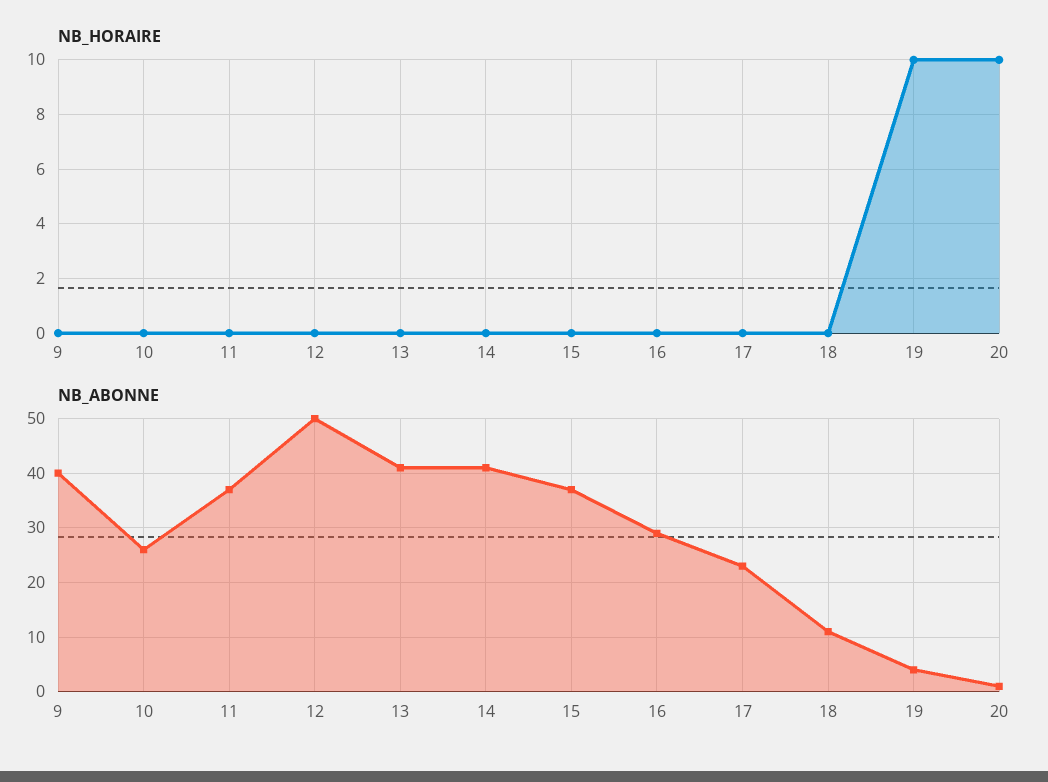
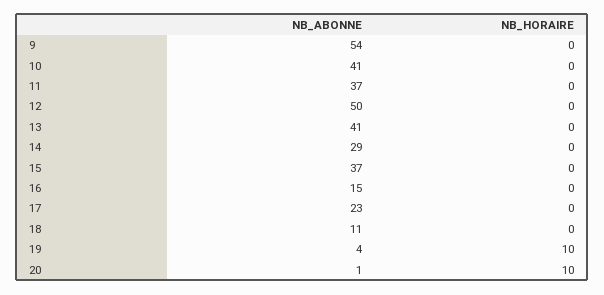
  {
    "NB_HORAIRE": {
      "9": 0,
      "10": 0,
      "11": 0,
      "12": 0,
      "13": 0,
      "14": 0,
      "15": 0,
      "16": 0,
      "17": 0,
      "18": 0,
      "19": 10,
      "20": 10
    },
    "NB_ABONNE": {
-     "9": 40,
+     "9": 54,
-     "10": 25,
+     "10": 41,
      "11": 37,
      "12": 50,
      "13": 41,
-     "14": 40,
+     "14": 29,
      "15": 37,
-     "16": 30,
+     "16": 15,
      "17": 23,
      "18": 11,
      "19": 4,
      "20": 1
    }
  }

